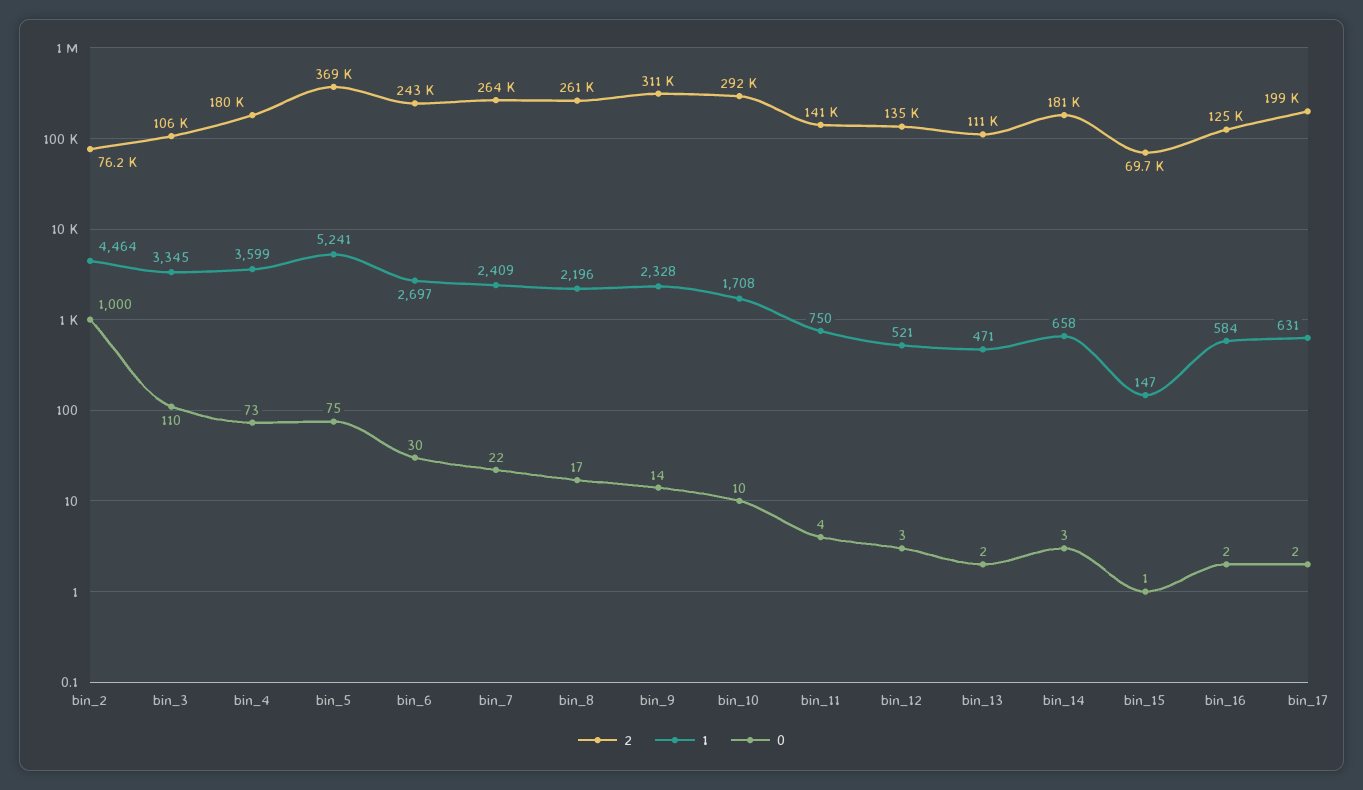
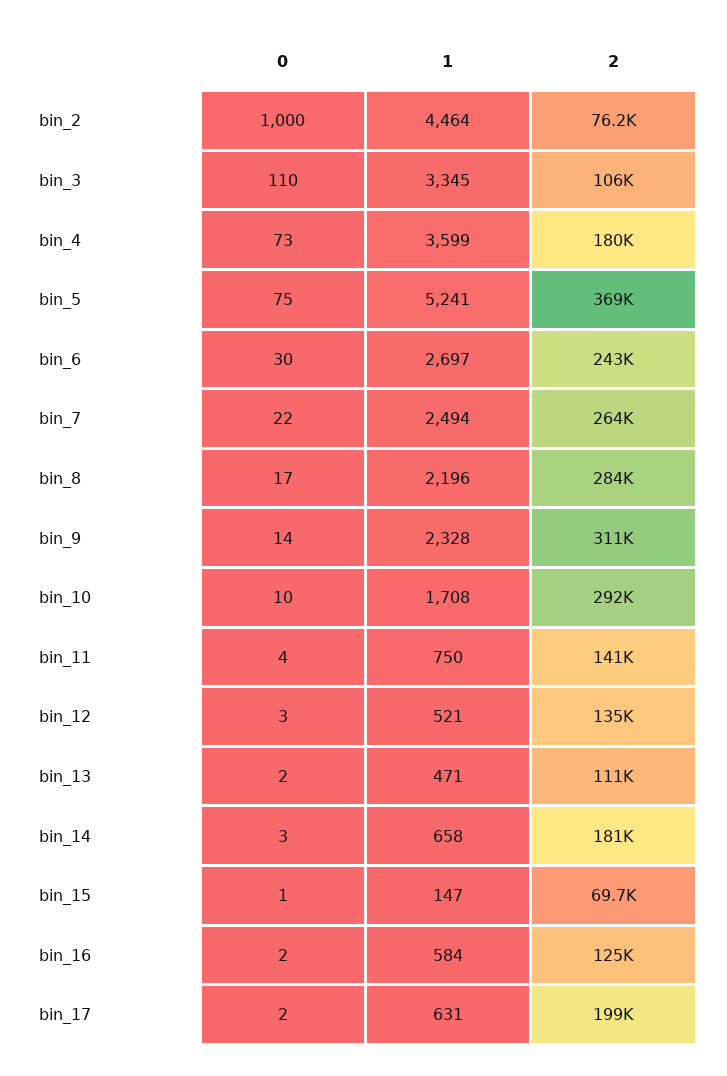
  {
    "2": {
      "bin_2": 76200,
      "bin_3": 106000,
      "bin_4": 180000,
      "bin_5": 369000,
      "bin_6": 243000,
      "bin_7": 264000,
-     "bin_8": 261000,
+     "bin_8": 284000,
      "bin_9": 311000,
      "bin_10": 292000,
      "bin_11": 141000,
      "bin_12": 135000,
      "bin_13": 111000,
      "bin_14": 181000,
      "bin_15": 69700,
      "bin_16": 125000,
      "bin_17": 199000
    },
    "1": {
      "bin_2": 4464,
      "bin_3": 3345,
      "bin_4": 3599,
      "bin_5": 5241,
      "bin_6": 2697,
-     "bin_7": 2409,
+     "bin_7": 2494,
      "bin_8": 2196,
      "bin_9": 2328,
      "bin_10": 1708,
      "bin_11": 750,
      "bin_12": 521,
      "bin_13": 471,
      "bin_14": 658,
      "bin_15": 147,
      "bin_16": 584,
      "bin_17": 631
    },
    "0": {
      "bin_2": 1000,
      "bin_3": 110,
      "bin_4": 73,
      "bin_5": 75,
      "bin_6": 30,
      "bin_7": 22,
      "bin_8": 17,
      "bin_9": 14,
      "bin_10": 10,
      "bin_11": 4,
      "bin_12": 3,
      "bin_13": 2,
      "bin_14": 3,
      "bin_15": 1,
      "bin_16": 2,
      "bin_17": 2
    }
  }

